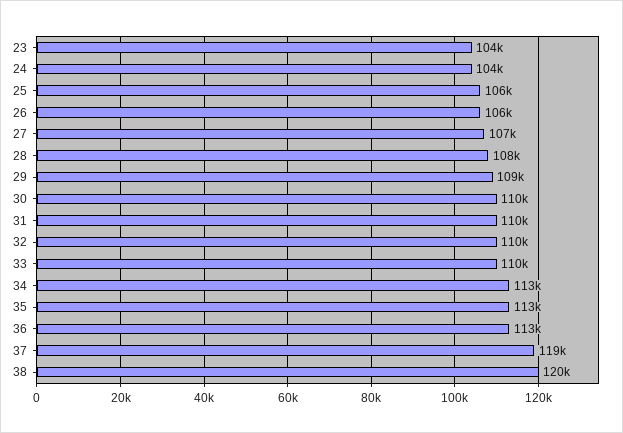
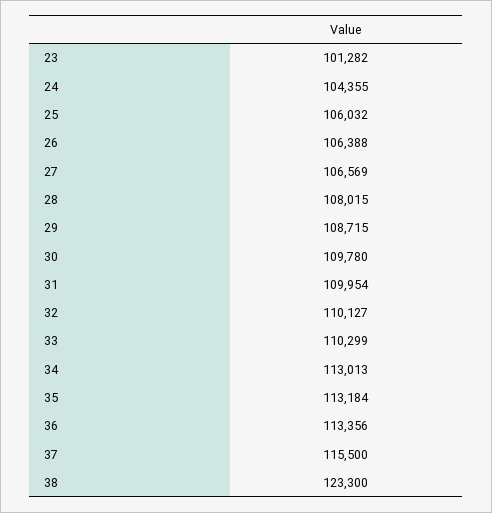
  {
-   "23": 104000,
+   "23": 101282,
    "24": 104355,
    "25": 106032,
    "26": 106388,
    "27": 106569,
    "28": 108015,
    "29": 108715,
    "30": 109780,
    "31": 109954,
    "32": 110127,
    "33": 110299,
    "34": 113013,
    "35": 113184,
    "36": 113356,
-   "37": 119000,
+   "37": 115500,
-   "38": 120000
+   "38": 123300
  }

